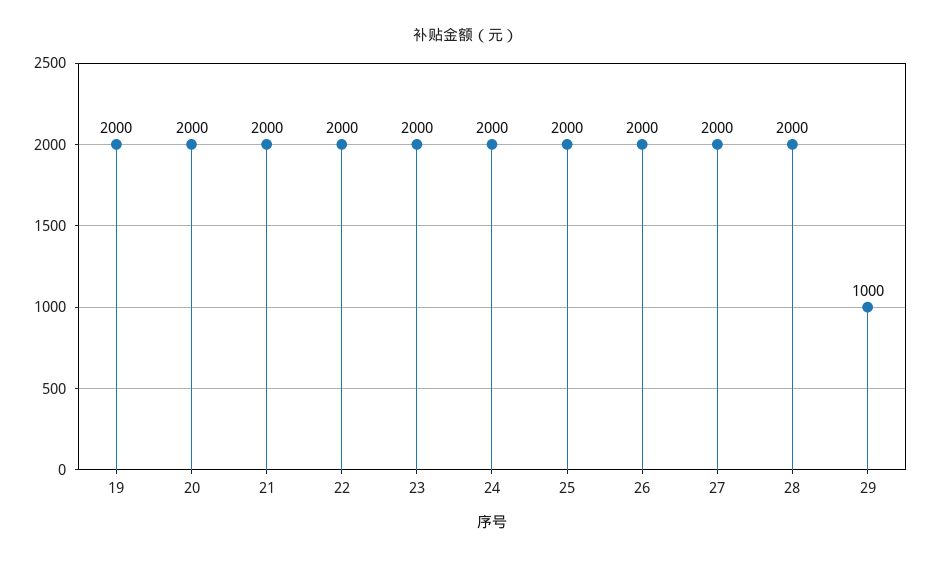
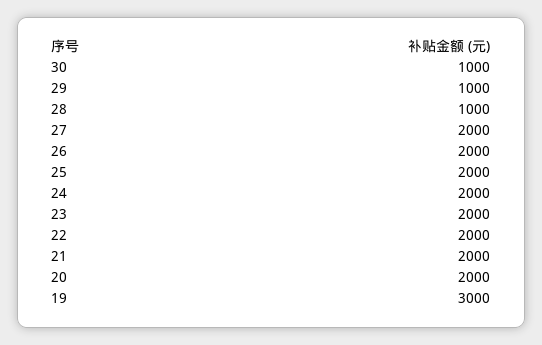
  {
-   "19": 2000,
+   "19": 3000,
    "20": 2000,
    "21": 2000,
    "22": 2000,
    "23": 2000,
    "24": 2000,
    "25": 2000,
    "26": 2000,
    "27": 2000,
-   "28": 2000,
+   "28": 1000,
-   "29": 1000
+   "29": 1000,
+   "30": 1000
  }

